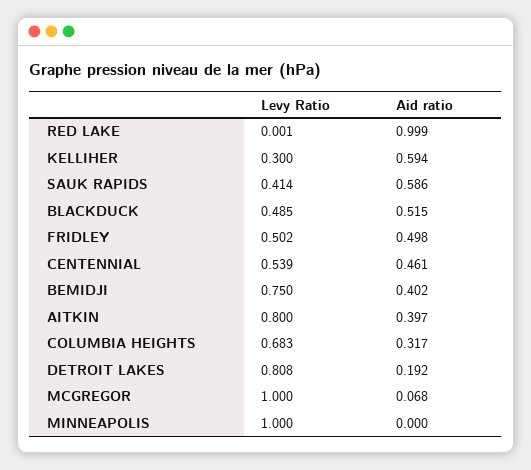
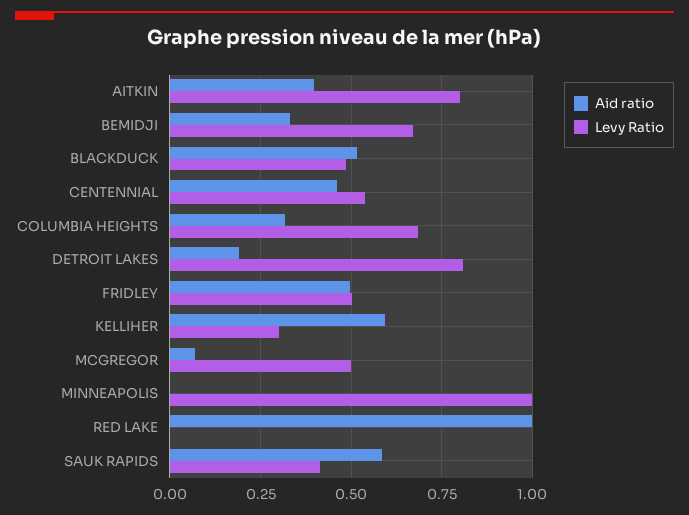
  {
    "Levy Ratio": {
      "RED LAKE": 0.001,
      "KELLIHER": 0.3,
      "SAUK RAPIDS": 0.414,
      "BLACKDUCK": 0.485,
      "FRIDLEY": 0.502,
      "CENTENNIAL": 0.539,
-     "BEMIDJI": 0.75,
+     "BEMIDJI": 0.675,
      "AITKIN": 0.8,
      "COLUMBIA HEIGHTS": 0.683,
      "DETROIT LAKES": 0.808,
-     "MCGREGOR": 1,
+     "MCGREGOR": 0.5,
      "MINNEAPOLIS": 1
    },
    "Aid ratio": {
      "RED LAKE": 0.999,
      "KELLIHER": 0.594,
      "SAUK RAPIDS": 0.586,
      "BLACKDUCK": 0.515,
      "FRIDLEY": 0.498,
      "CENTENNIAL": 0.461,
-     "BEMIDJI": 0.402,
+     "BEMIDJI": 0.325,
      "AITKIN": 0.397,
      "COLUMBIA HEIGHTS": 0.317,
      "DETROIT LAKES": 0.192,
      "MCGREGOR": 0.068,
      "MINNEAPOLIS": 0
    }
  }

